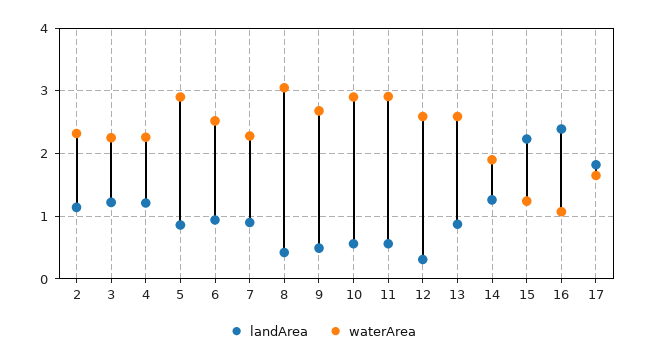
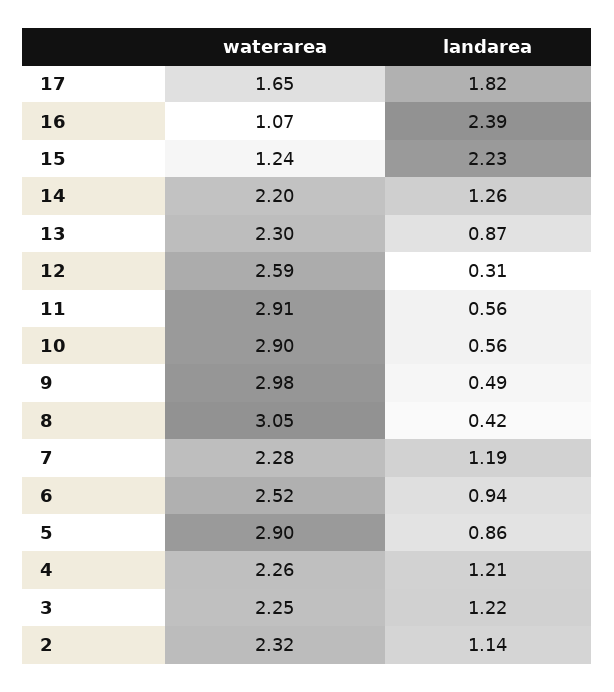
  {
    "landArea": {
      "2": 1.14,
      "3": 1.22,
      "4": 1.21,
      "5": 0.86,
      "6": 0.94,
-     "7": 0.9,
+     "7": 1.19,
      "8": 0.42,
      "9": 0.49,
      "10": 0.56,
      "11": 0.56,
      "12": 0.31,
      "13": 0.87,
      "14": 1.26,
      "15": 2.23,
      "16": 2.39,
      "17": 1.82
    },
    "waterArea": {
      "2": 2.32,
      "3": 2.25,
      "4": 2.26,
      "5": 2.9,
      "6": 2.52,
      "7": 2.28,
      "8": 3.05,
-     "9": 2.7,
+     "9": 2.98,
      "10": 2.9,
      "11": 2.91,
      "12": 2.59,
-     "13": 2.6,
+     "13": 2.3,
-     "14": 1.9,
+     "14": 2.2,
      "15": 1.24,
      "16": 1.07,
      "17": 1.65
    }
  }

